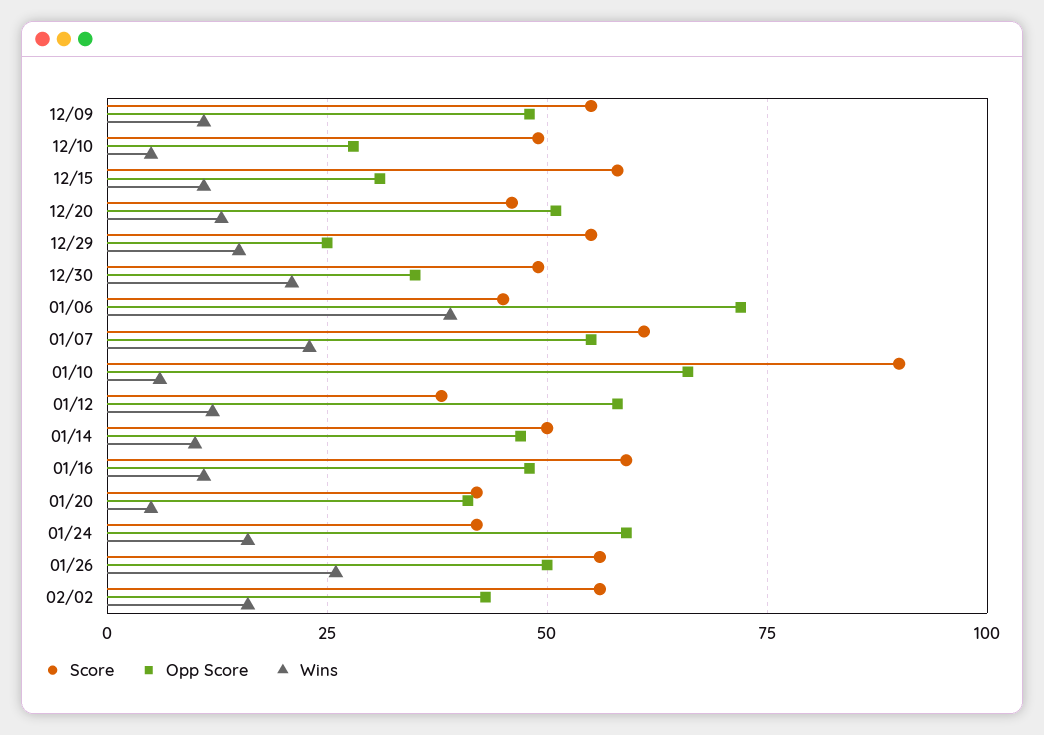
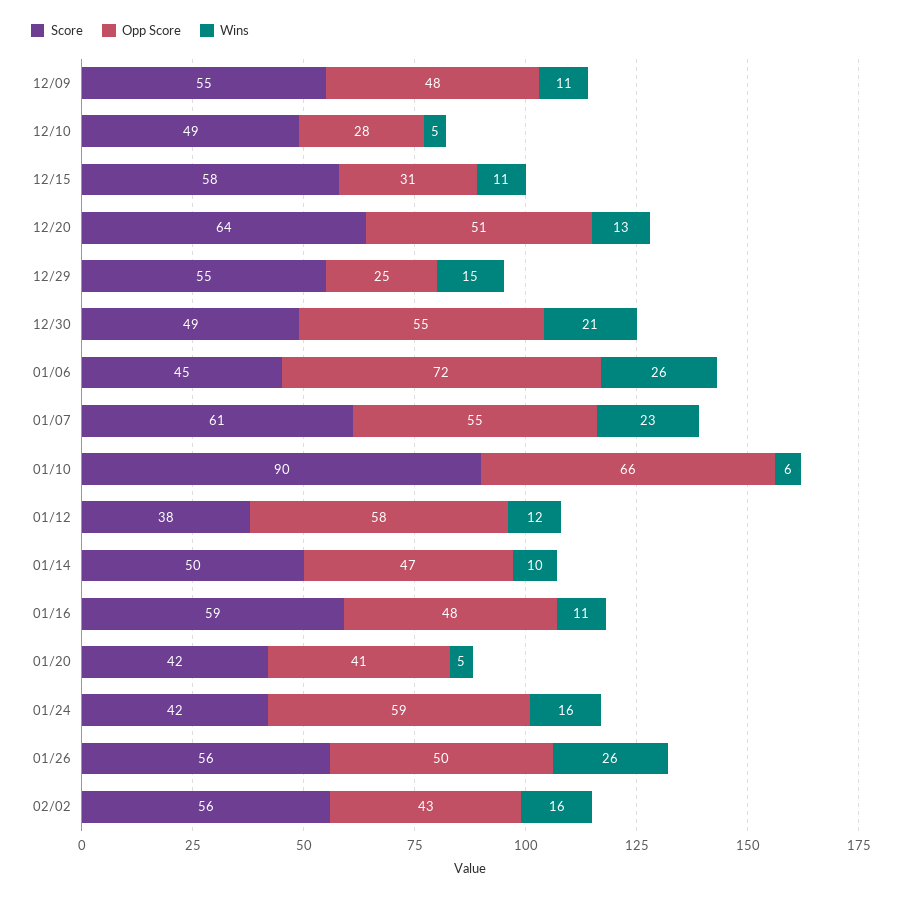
  {
    "Score": {
      "12/09": 55,
      "12/10": 49,
      "12/15": 58,
-     "12/20": 45,
+     "12/20": 64,
      "12/29": 55,
      "12/30": 49,
      "01/06": 45,
      "01/07": 61,
      "01/10": 90,
      "01/12": 38,
      "01/14": 50,
      "01/16": 59,
      "01/20": 42,
      "01/24": 42,
      "01/26": 56,
      "02/02": 56
    },
    "Opp Score": {
      "12/09": 48,
      "12/10": 28,
      "12/15": 31,
      "12/20": 51,
      "12/29": 25,
-     "12/30": 35,
+     "12/30": 55,
      "01/06": 72,
      "01/07": 55,
      "01/10": 66,
      "01/12": 58,
      "01/14": 47,
      "01/16": 48,
      "01/20": 41,
      "01/24": 59,
      "01/26": 50,
      "02/02": 43
    },
    "Wins": {
      "12/09": 11,
      "12/10": 5,
      "12/15": 11,
      "12/20": 13,
      "12/29": 15,
      "12/30": 21,
-     "01/06": 40,
+     "01/06": 26,
      "01/07": 23,
      "01/10": 6,
      "01/12": 12,
      "01/14": 10,
      "01/16": 11,
      "01/20": 5,
      "01/24": 16,
      "01/26": 26,
      "02/02": 16
    }
  }

